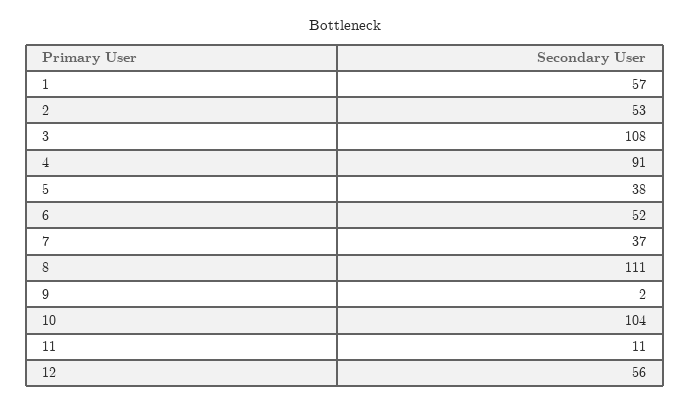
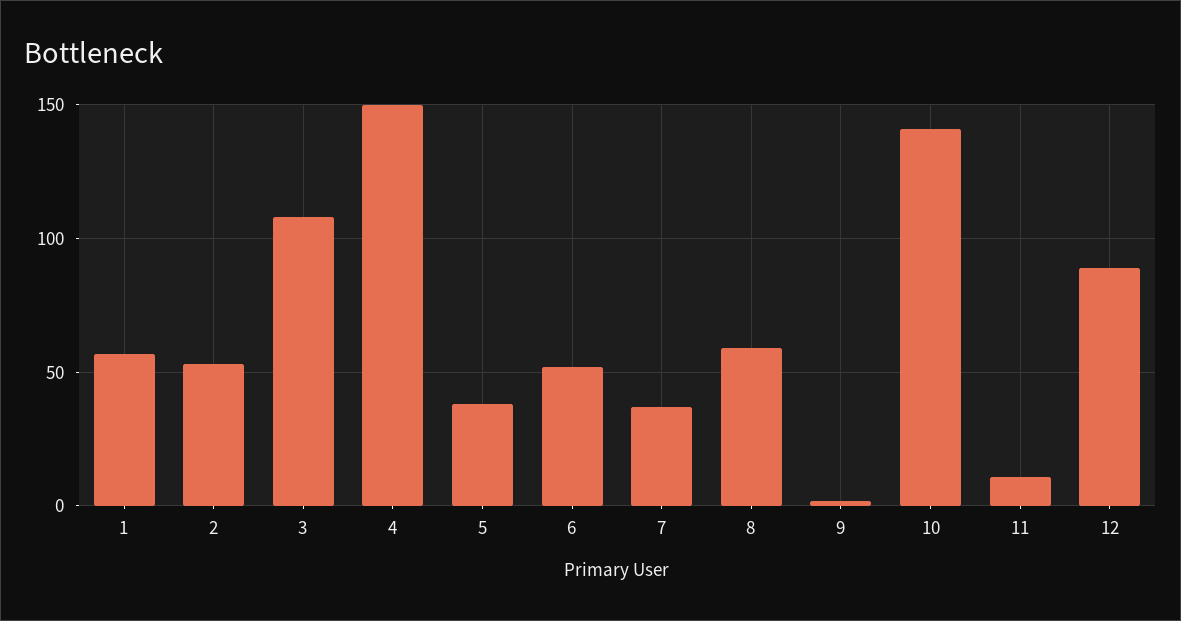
  {
    "1": 57,
    "2": 53,
    "3": 108,
-   "4": 91,
+   "4": 150,
    "5": 38,
    "6": 52,
    "7": 37,
-   "8": 111,
+   "8": 60,
    "9": 2,
-   "10": 104,
+   "10": 140,
    "11": 11,
-   "12": 56
+   "12": 90
  }

